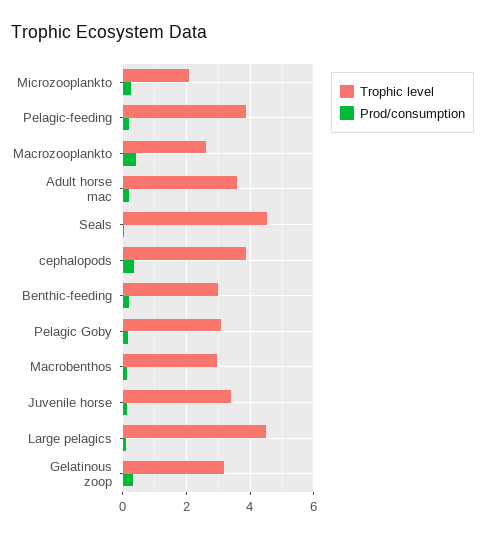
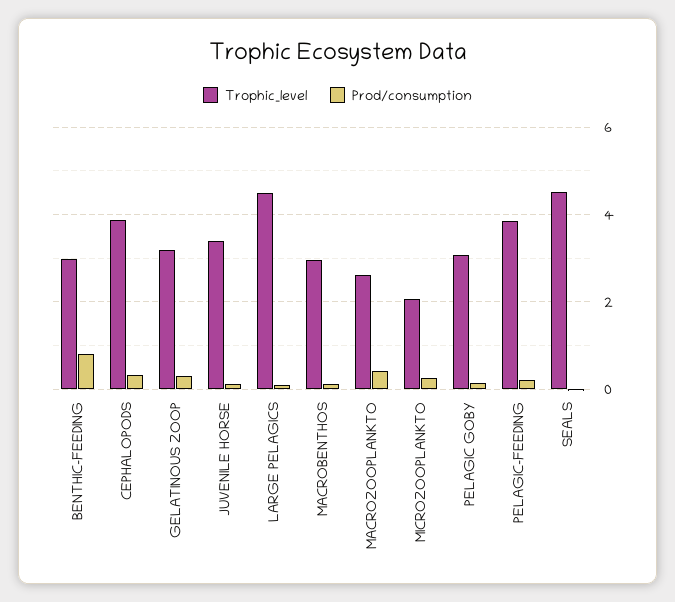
  {
    "Trophic level": {
      "Microzooplankto": 2,
      "Pelagic-feeding": 3.8,
      "Macrozooplankto": 2.6,
-     "Adult horse mac": 3.6,
      "Seals": 4.6,
      "cephalopods": 3.8,
      "Benthic-feeding": 3,
      "Pelagic Goby": 3,
      "Macrobenthos": 3,
      "Juvenile horse": 3.4,
      "Large pelagics": 4.4,
      "Gelatinous zoop": 3.2
    },
    "Prod/consumption": {
      "Microzooplankto": 0.2,
      "Pelagic-feeding": 0.2,
      "Macrozooplankto": 0.4,
-     "Adult horse mac": 0.2,
      "Seals": 0,
      "cephalopods": 0.4,
-     "Benthic-feeding": 0.2,
+     "Benthic-feeding": 0.8,
      "Pelagic Goby": 0.2,
      "Macrobenthos": 0.2,
      "Juvenile horse": 0.2,
      "Large pelagics": 0.2,
      "Gelatinous zoop": 0.2
    }
  }

